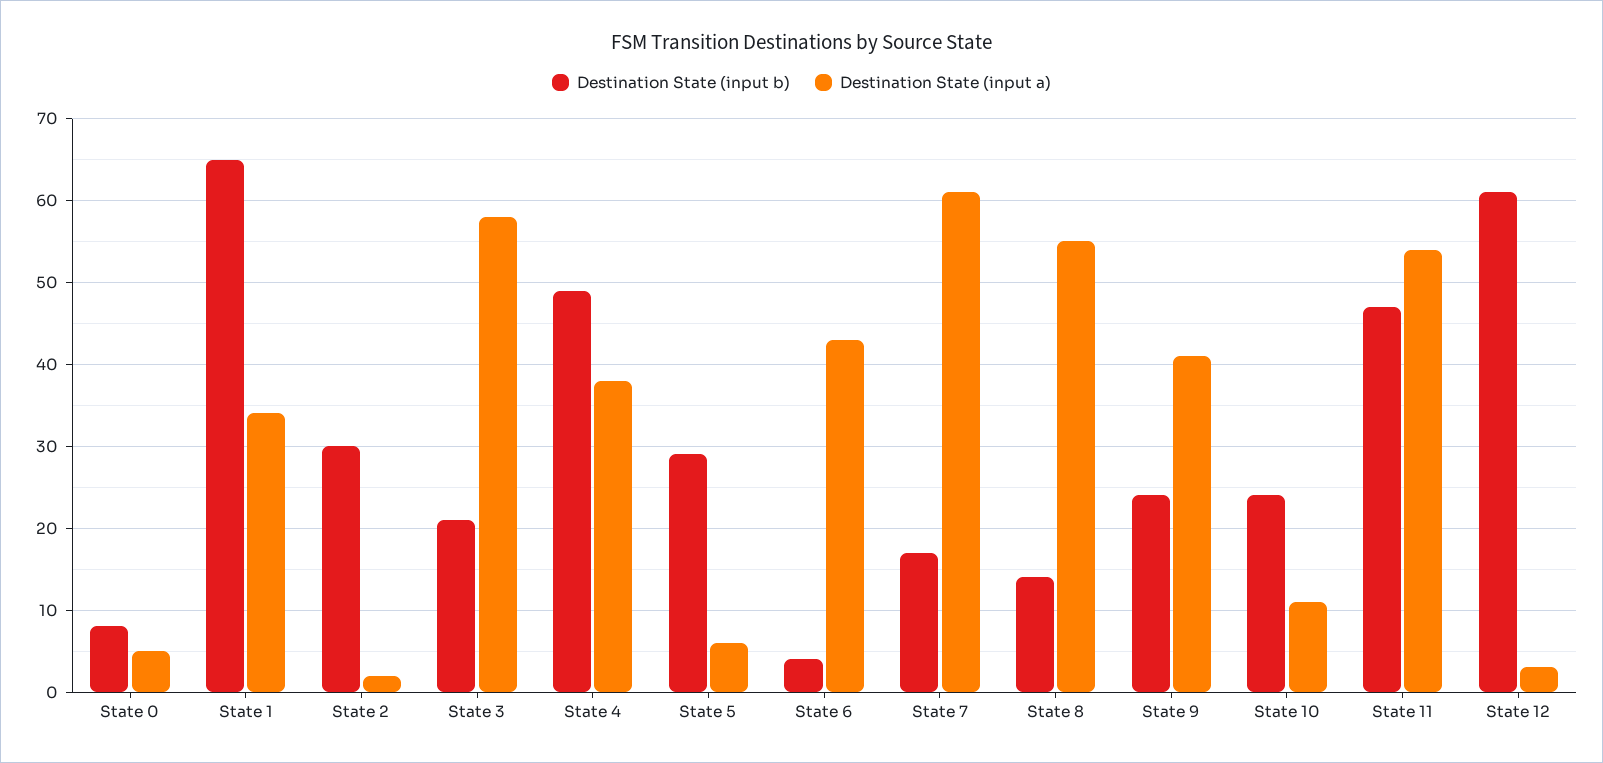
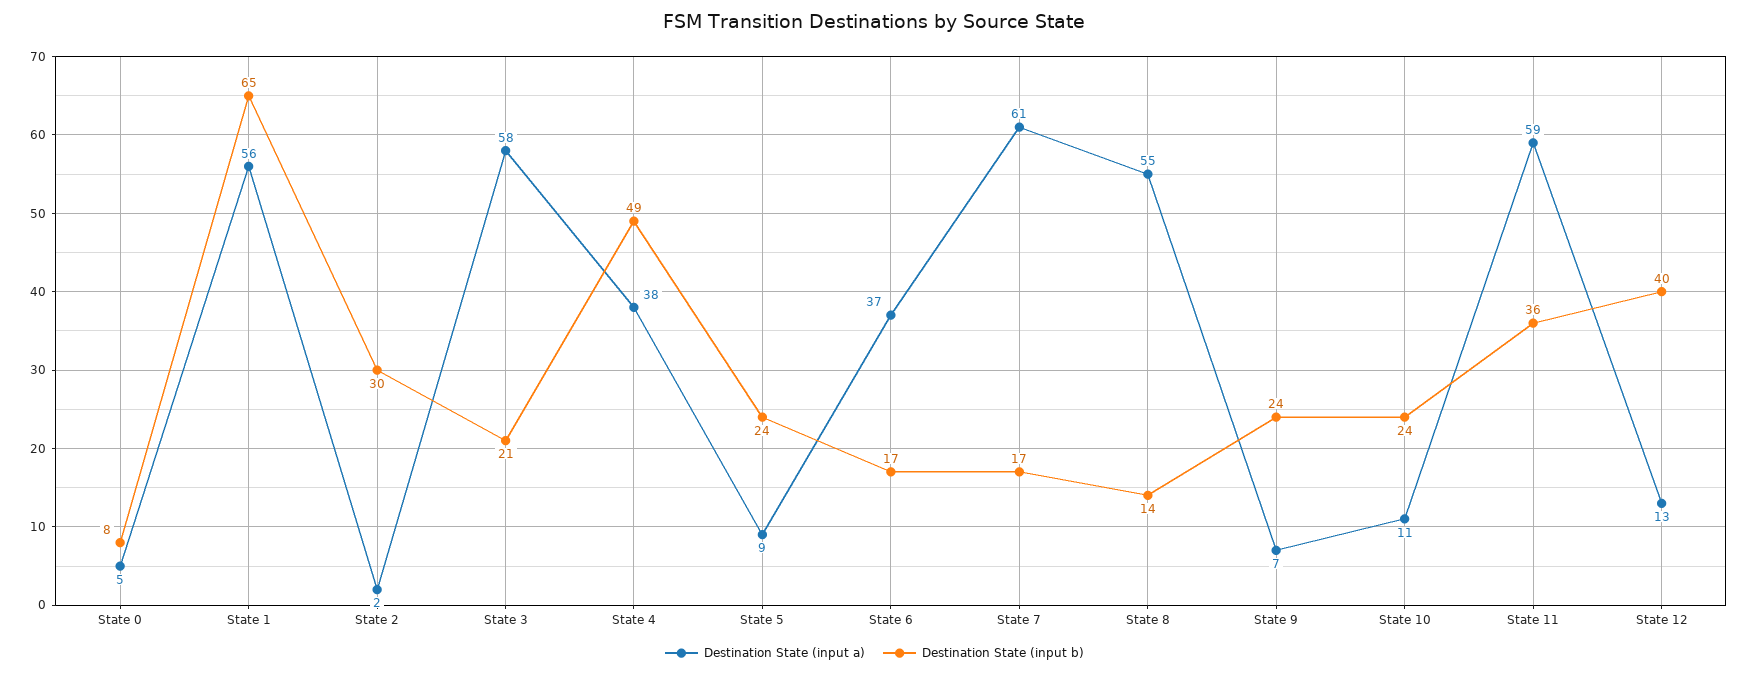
  {
    "Destination State (input b)": {
      "State 0": 8,
      "State 1": 65,
      "State 2": 30,
      "State 3": 21,
      "State 4": 49,
-     "State 5": 29,
+     "State 5": 24,
-     "State 6": 4,
+     "State 6": 17,
      "State 7": 17,
      "State 8": 14,
      "State 9": 24,
      "State 10": 24,
-     "State 11": 47,
+     "State 11": 36,
-     "State 12": 61
+     "State 12": 40
    },
    "Destination State (input a)": {
      "State 0": 5,
-     "State 1": 34,
+     "State 1": 56,
      "State 2": 2,
      "State 3": 58,
      "State 4": 38,
-     "State 5": 6,
+     "State 5": 9,
-     "State 6": 43,
+     "State 6": 37,
      "State 7": 61,
      "State 8": 55,
-     "State 9": 41,
+     "State 9": 7,
      "State 10": 11,
-     "State 11": 54,
+     "State 11": 59,
-     "State 12": 3
+     "State 12": 13
    }
  }

